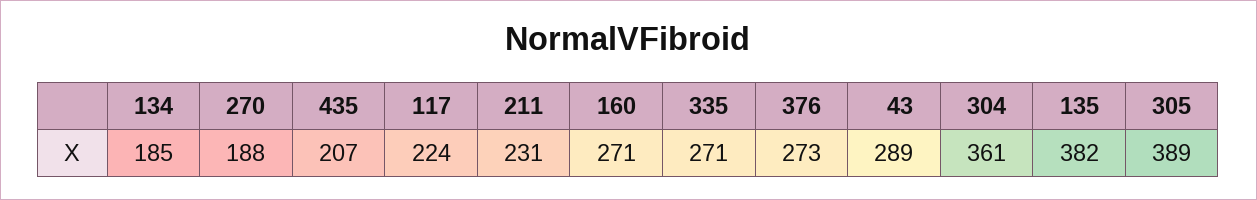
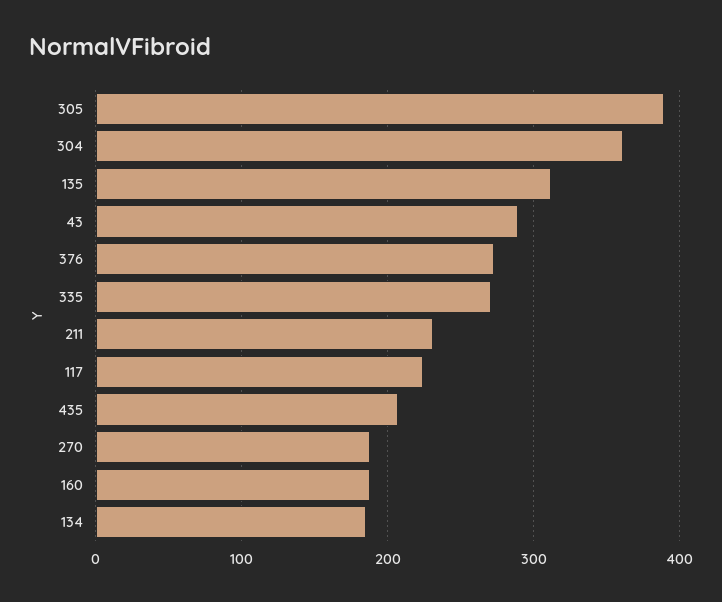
  {
    "134": 185,
    "270": 188,
    "435": 207,
    "117": 224,
    "211": 231,
-   "160": 271,
+   "160": 190,
    "335": 271,
    "376": 273,
    "43": 289,
    "304": 361,
-   "135": 382,
+   "135": 310,
    "305": 389
  }

